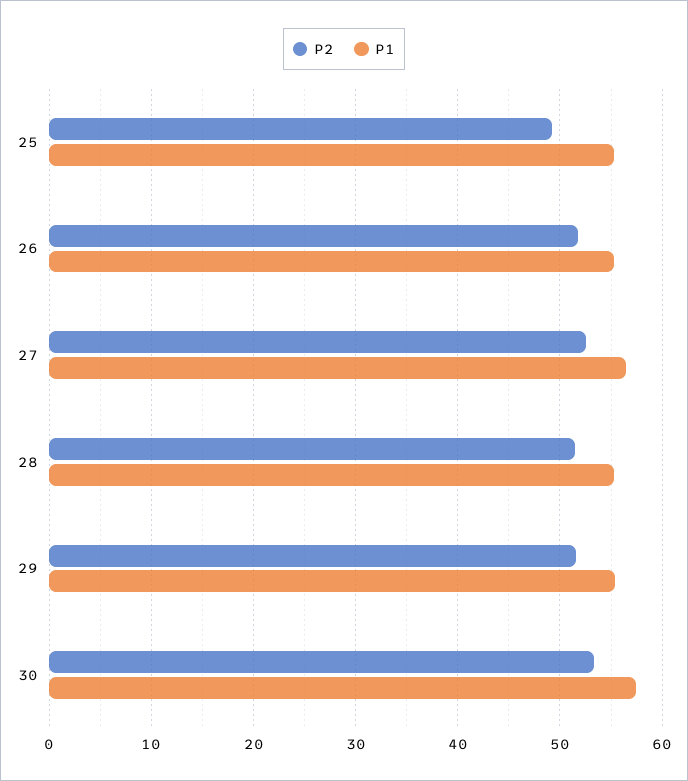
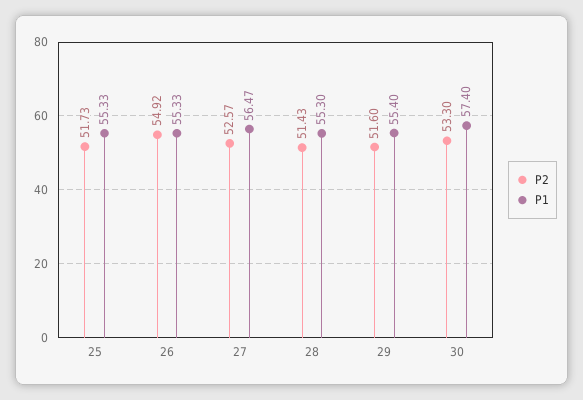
  {
    "P2": {
-     "25": 49,
+     "25": 51.73,
-     "26": 52,
+     "26": 54.92,
      "27": 52.57,
      "28": 51.43,
      "29": 51.6,
      "30": 53.3
    },
    "P1": {
      "25": 55.33,
      "26": 55.33,
      "27": 56.47,
      "28": 55.3,
      "29": 55.4,
      "30": 57.4
    }
  }

